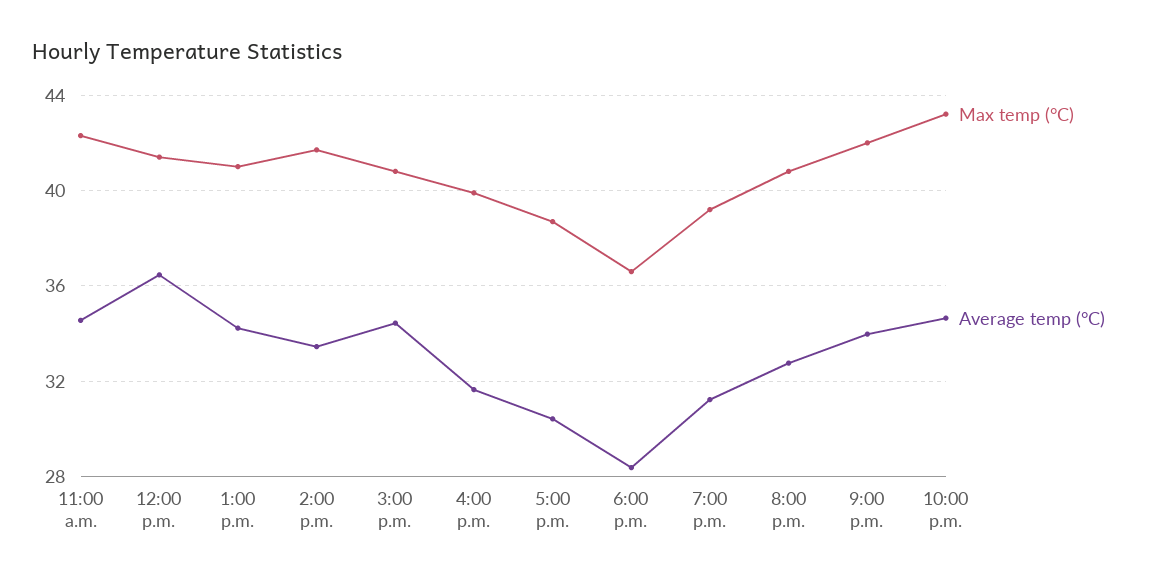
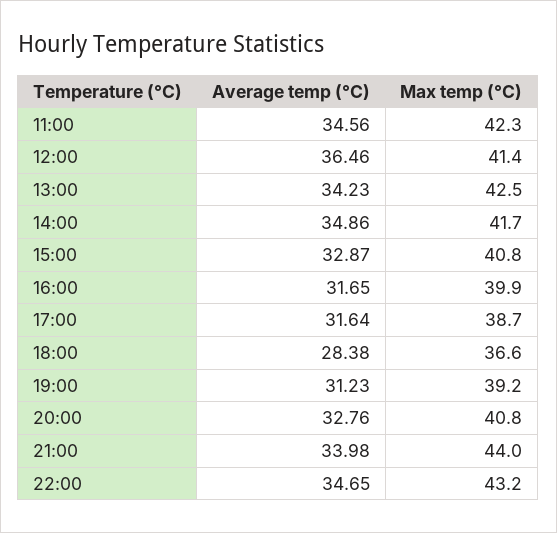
  {
    "Max temp (°C)": {
      "11:00 a.m.": 42.3,
      "12:00 p.m.": 41.4,
-     "1:00 p.m.": 41,
+     "1:00 p.m.": 42.5,
      "2:00 p.m.": 41.7,
      "3:00 p.m.": 40.8,
      "4:00 p.m.": 39.9,
      "5:00 p.m.": 38.7,
      "6:00 p.m.": 36.6,
      "7:00 p.m.": 39.2,
      "8:00 p.m.": 40.8,
-     "9:00 p.m.": 42,
+     "9:00 p.m.": 44,
      "10:00 p.m.": 43.2
    },
    "Average temp (°C)": {
      "11:00 a.m.": 34.56,
      "12:00 p.m.": 36.46,
      "1:00 p.m.": 34.23,
-     "2:00 p.m.": 33.5,
+     "2:00 p.m.": 34.86,
-     "3:00 p.m.": 34.5,
+     "3:00 p.m.": 32.87,
      "4:00 p.m.": 31.65,
-     "5:00 p.m.": 30.5,
+     "5:00 p.m.": 31.64,
      "6:00 p.m.": 28.38,
      "7:00 p.m.": 31.23,
      "8:00 p.m.": 32.76,
      "9:00 p.m.": 33.98,
      "10:00 p.m.": 34.65
    }
  }

